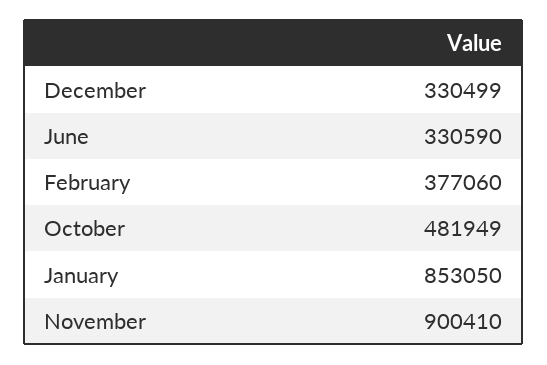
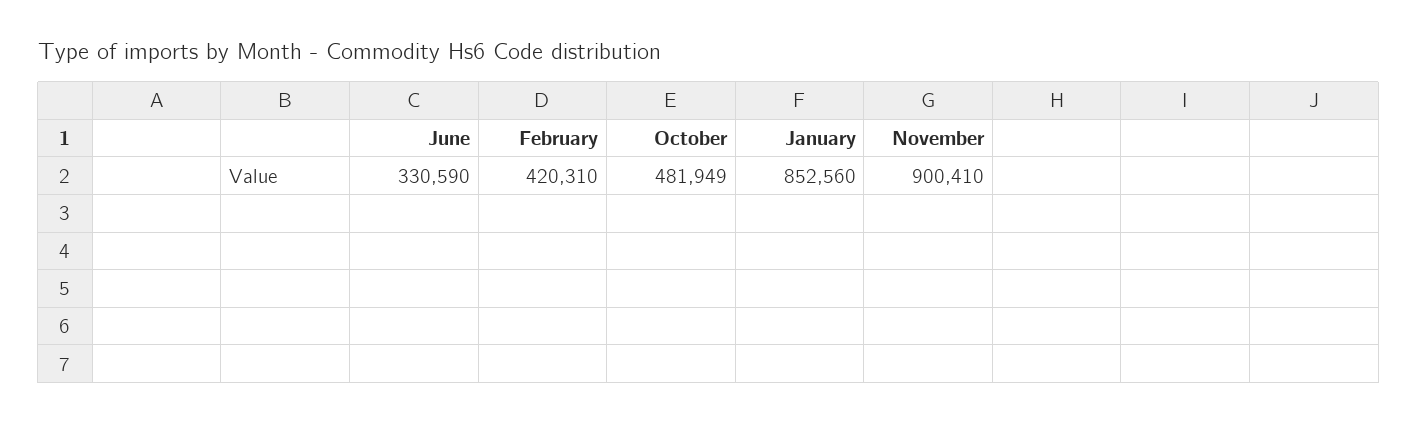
  {
-   "December": 330499,
    "June": 330590,
-   "February": 377060,
+   "February": 420310,
    "October": 481949,
-   "January": 853050,
+   "January": 852560,
    "November": 900410
  }

